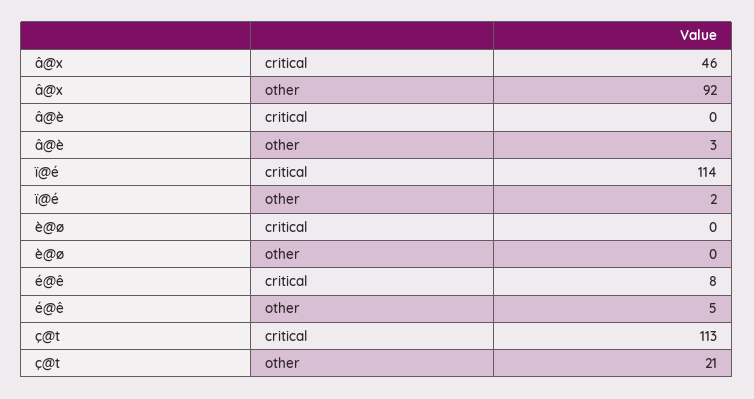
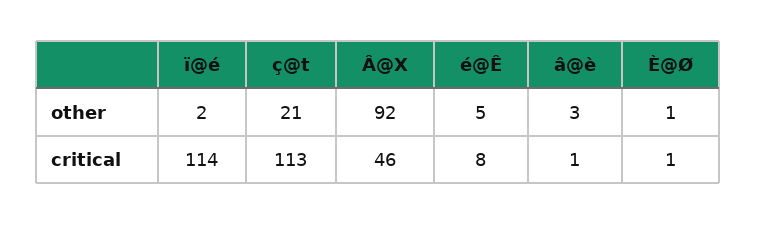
  {
    "â@x": {
      "critical": 46,
      "other": 92
    },
    "â@è": {
-     "critical": 0,
+     "critical": 1,
      "other": 3
    },
    "ï@é": {
      "critical": 114,
      "other": 2
    },
    "è@ø": {
-     "critical": 0,
+     "critical": 1,
-     "other": 0
+     "other": 1
    },
    "é@ê": {
      "critical": 8,
      "other": 5
    },
    "ç@t": {
      "critical": 113,
      "other": 21
    }
  }

